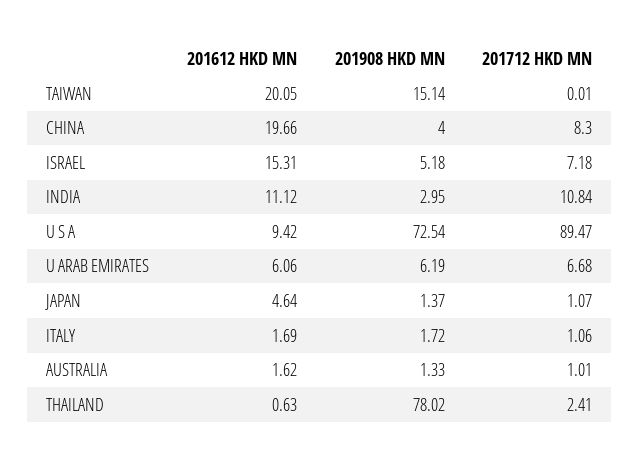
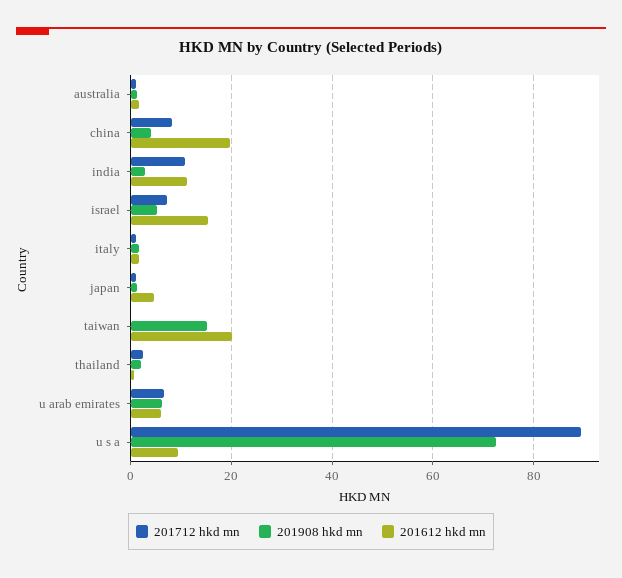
  {
    "201612 HKD MN": {
      "TAIWAN": 20.05,
      "CHINA": 19.66,
      "ISRAEL": 15.31,
      "INDIA": 11.12,
      "U S A": 9.42,
      "U ARAB EMIRATES": 6.06,
      "JAPAN": 4.64,
      "ITALY": 1.69,
      "AUSTRALIA": 1.62,
      "THAILAND": 0.63
    },
    "201908 HKD MN": {
      "TAIWAN": 15.14,
      "CHINA": 4,
      "ISRAEL": 5.18,
      "INDIA": 2.95,
      "U S A": 72.54,
      "U ARAB EMIRATES": 6.19,
      "JAPAN": 1.37,
      "ITALY": 1.72,
      "AUSTRALIA": 1.33,
-     "THAILAND": 78.02
+     "THAILAND": 2
    },
    "201712 HKD MN": {
      "TAIWAN": 0.01,
      "CHINA": 8.3,
      "ISRAEL": 7.18,
      "INDIA": 10.84,
      "U S A": 89.47,
      "U ARAB EMIRATES": 6.68,
      "JAPAN": 1.07,
      "ITALY": 1.06,
      "AUSTRALIA": 1.01,
      "THAILAND": 2.41
    }
  }

